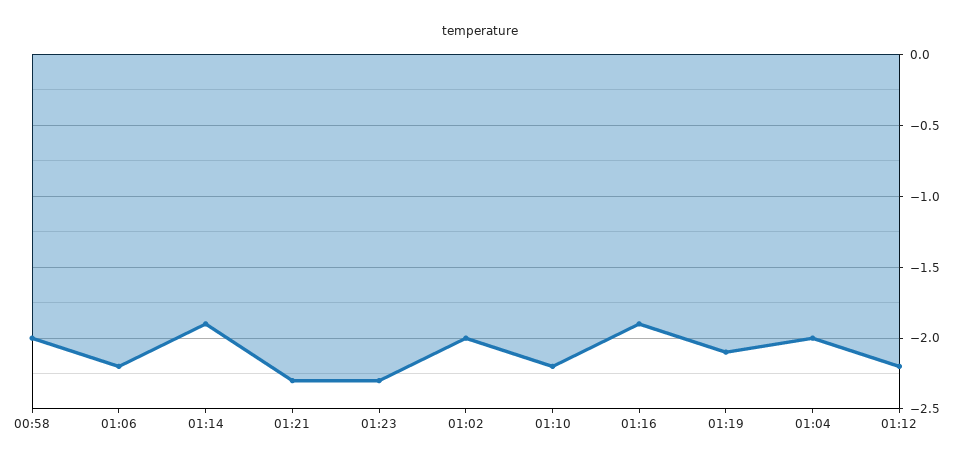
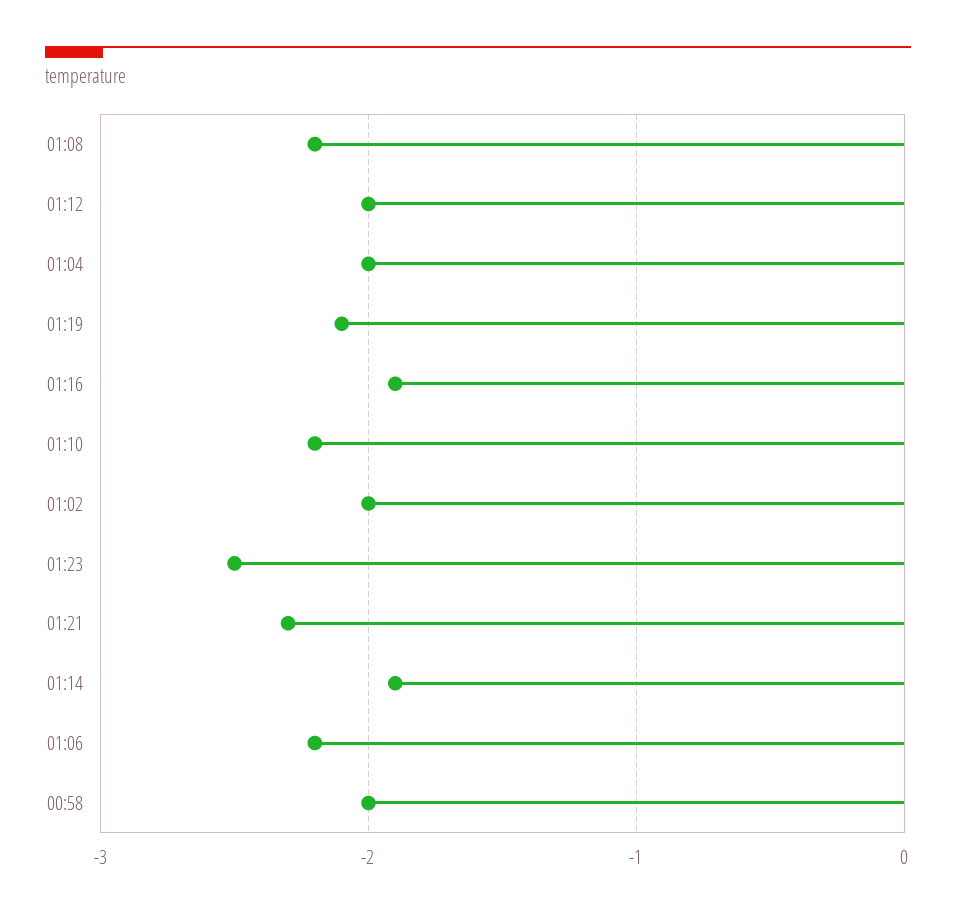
  {
    "00:58": -2,
    "01:06": -2.2,
    "01:14": -1.9,
    "01:21": -2.3,
-   "01:23": -2.3,
+   "01:23": -2.5,
    "01:02": -2,
    "01:10": -2.2,
    "01:16": -1.9,
    "01:19": -2.1,
    "01:04": -2,
-   "01:12": -2.2
+   "01:12": -2,
+   "01:08": -2.2
  }

